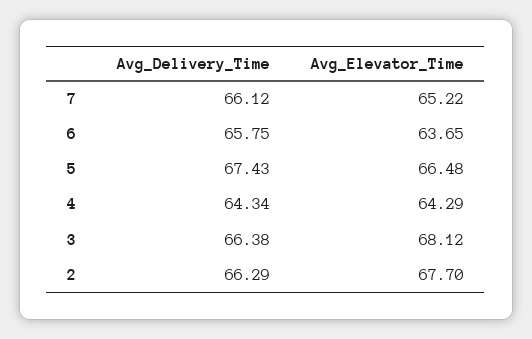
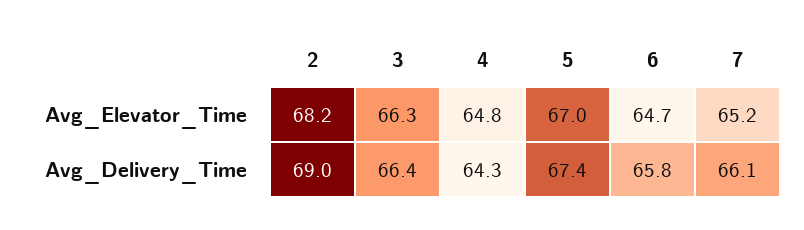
  {
    "Avg_Delivery_Time": {
      "7": 66.12,
      "6": 65.75,
      "5": 67.43,
      "4": 64.34,
      "3": 66.38,
-     "2": 66.29
+     "2": 69
    },
    "Avg_Elevator_Time": {
      "7": 65.22,
-     "6": 63.65,
+     "6": 64.7,
-     "5": 66.48,
+     "5": 67,
-     "4": 64.29,
+     "4": 64.8,
-     "3": 68.12,
+     "3": 66.3,
-     "2": 67.7
+     "2": 68.2
    }
  }

